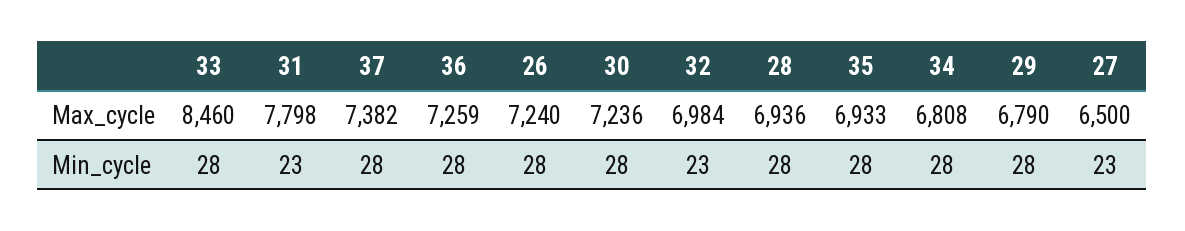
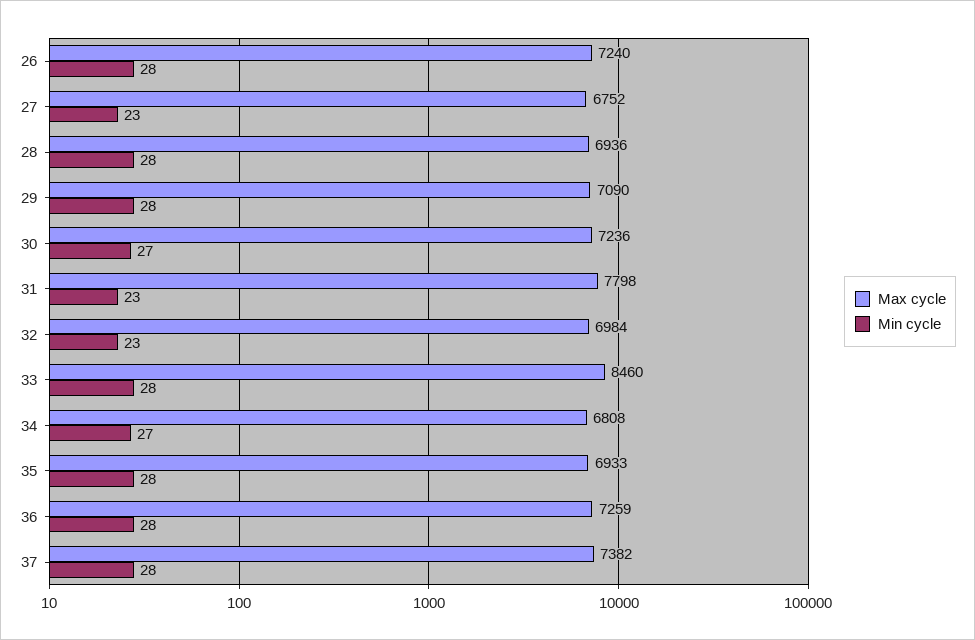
  {
    "Max_cycle": {
      "33": 8460,
      "31": 7798,
      "37": 7382,
      "36": 7259,
      "26": 7240,
      "30": 7236,
      "32": 6984,
      "28": 6936,
      "35": 6933,
      "34": 6808,
-     "29": 6790,
+     "29": 7090,
-     "27": 6500
+     "27": 6752
    },
    "Min_cycle": {
      "33": 28,
      "31": 23,
      "37": 28,
      "36": 28,
      "26": 28,
-     "30": 28,
+     "30": 27,
      "32": 23,
      "28": 28,
      "35": 28,
-     "34": 28,
+     "34": 27,
      "29": 28,
      "27": 23
    }
  }

